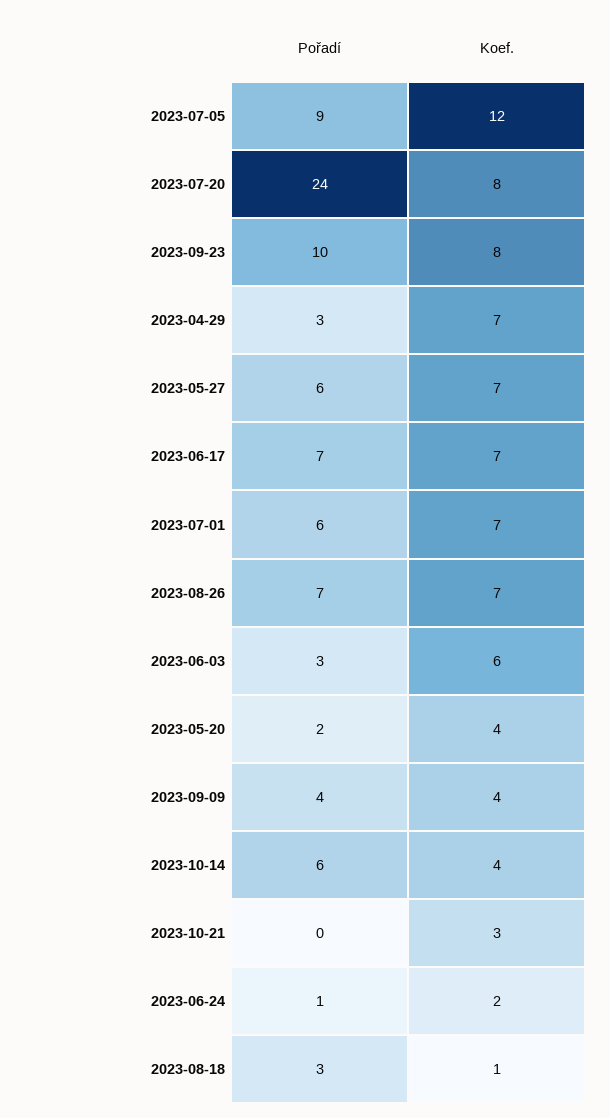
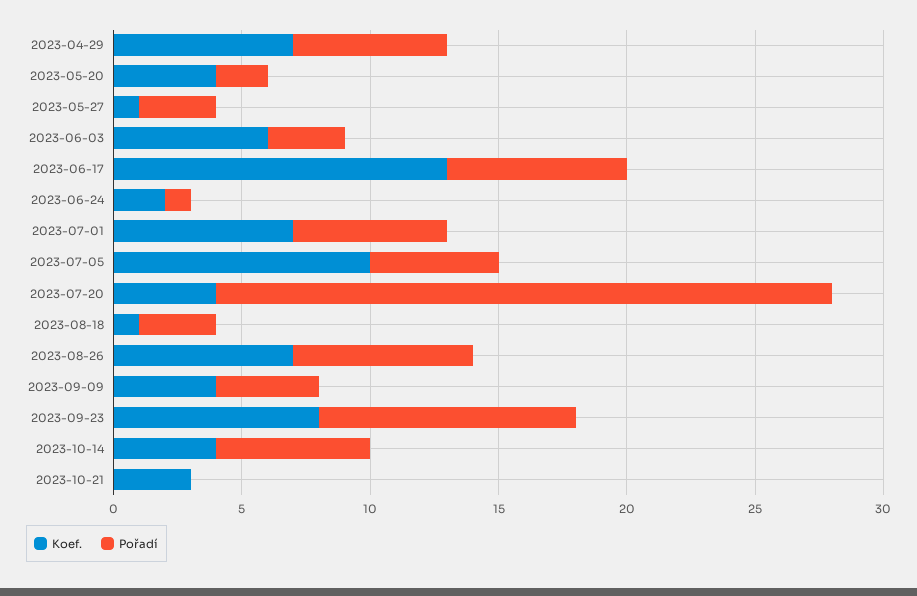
  {
    "Pořadí": {
-     "2023-07-05": 9,
+     "2023-07-05": 5,
      "2023-07-20": 24,
      "2023-09-23": 10,
-     "2023-04-29": 3,
+     "2023-04-29": 6,
-     "2023-05-27": 6,
+     "2023-05-27": 3,
      "2023-06-17": 7,
      "2023-07-01": 6,
      "2023-08-26": 7,
      "2023-06-03": 3,
      "2023-05-20": 2,
      "2023-09-09": 4,
      "2023-10-14": 6,
      "2023-10-21": 0,
      "2023-06-24": 1,
      "2023-08-18": 3
    },
    "Koef.": {
-     "2023-07-05": 12,
+     "2023-07-05": 10,
-     "2023-07-20": 8,
+     "2023-07-20": 4,
      "2023-09-23": 8,
      "2023-04-29": 7,
-     "2023-05-27": 7,
+     "2023-05-27": 1,
-     "2023-06-17": 7,
+     "2023-06-17": 13,
      "2023-07-01": 7,
      "2023-08-26": 7,
      "2023-06-03": 6,
      "2023-05-20": 4,
      "2023-09-09": 4,
      "2023-10-14": 4,
      "2023-10-21": 3,
      "2023-06-24": 2,
      "2023-08-18": 1
    }
  }

